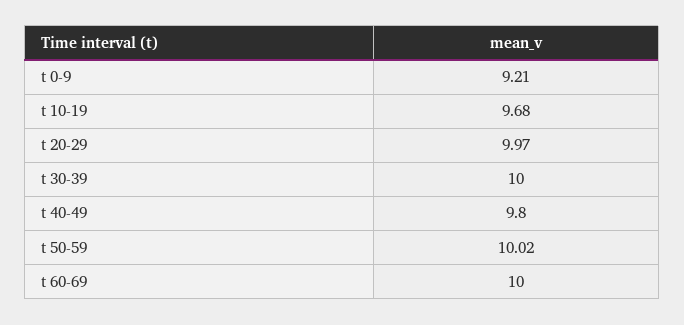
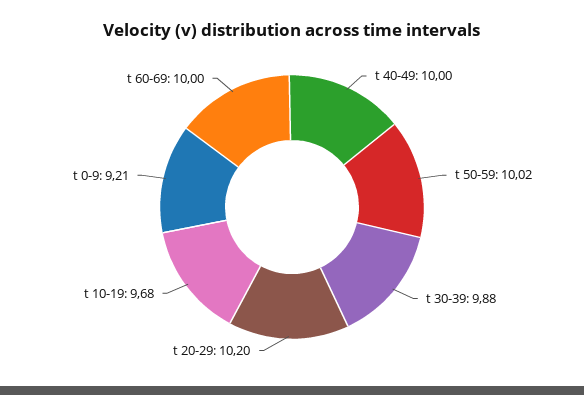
  {
    "t 0-9": 9.21,
    "t 10-19": 9.68,
-   "t 20-29": 9.97,
+   "t 20-29": 10.2,
-   "t 30-39": 10,
+   "t 30-39": 9.88,
-   "t 40-49": 9.8,
+   "t 40-49": 10,
    "t 50-59": 10.02,
    "t 60-69": 10
  }

